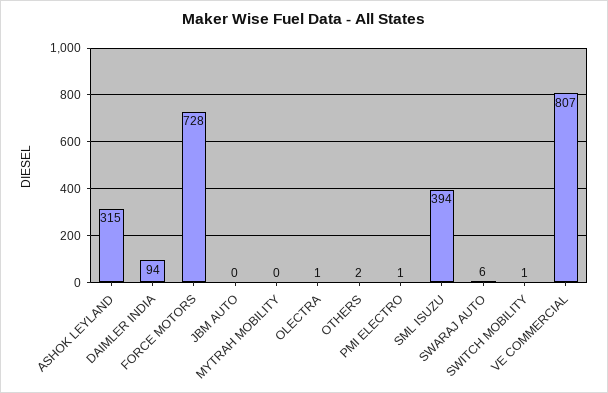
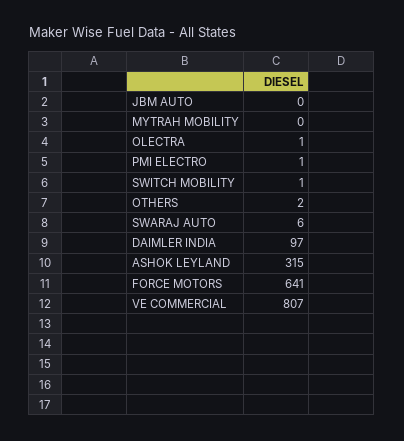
  {
    "ASHOK LEYLAND": 315,
-   "DAIMLER INDIA": 94,
+   "DAIMLER INDIA": 97,
-   "FORCE MOTORS": 728,
+   "FORCE MOTORS": 641,
    "JBM AUTO": 0,
    "MYTRAH MOBILITY": 0,
    "OLECTRA": 1,
    "OTHERS": 2,
    "PMI ELECTRO": 1,
-   "SML ISUZU": 394,
    "SWARAJ AUTO": 6,
    "SWITCH MOBILITY": 1,
    "VE COMMERCIAL": 807
  }

